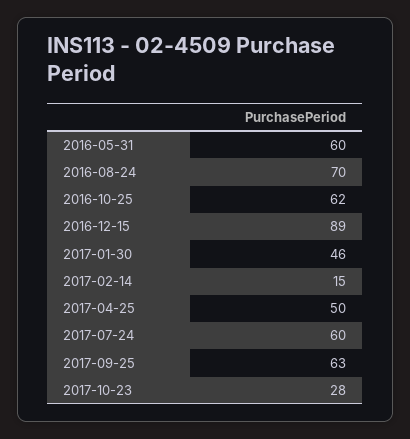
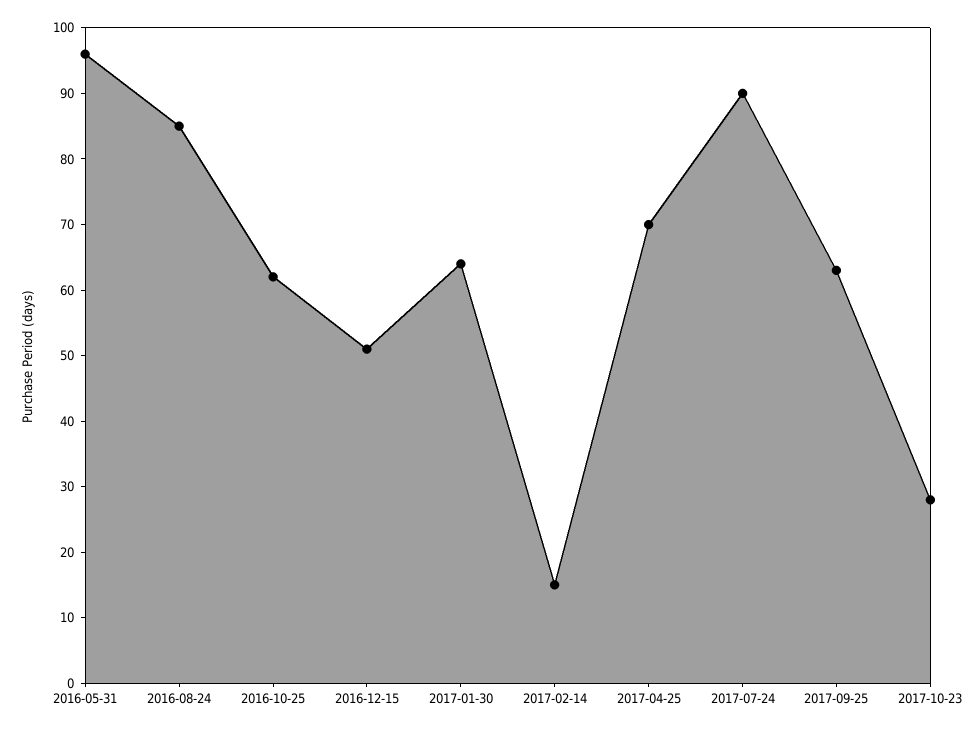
  {
-   "2016-05-31": 60,
+   "2016-05-31": 95,
-   "2016-08-24": 70,
+   "2016-08-24": 85,
    "2016-10-25": 62,
-   "2016-12-15": 89,
+   "2016-12-15": 50,
-   "2017-01-30": 46,
+   "2017-01-30": 65,
    "2017-02-14": 15,
-   "2017-04-25": 50,
+   "2017-04-25": 70,
-   "2017-07-24": 60,
+   "2017-07-24": 90,
    "2017-09-25": 63,
    "2017-10-23": 28
  }

